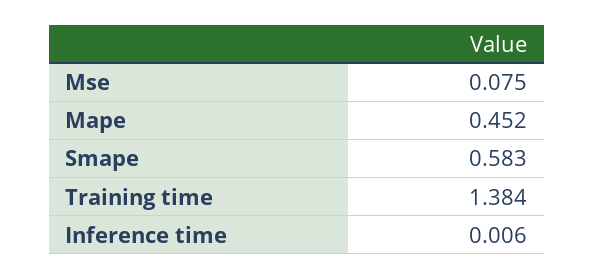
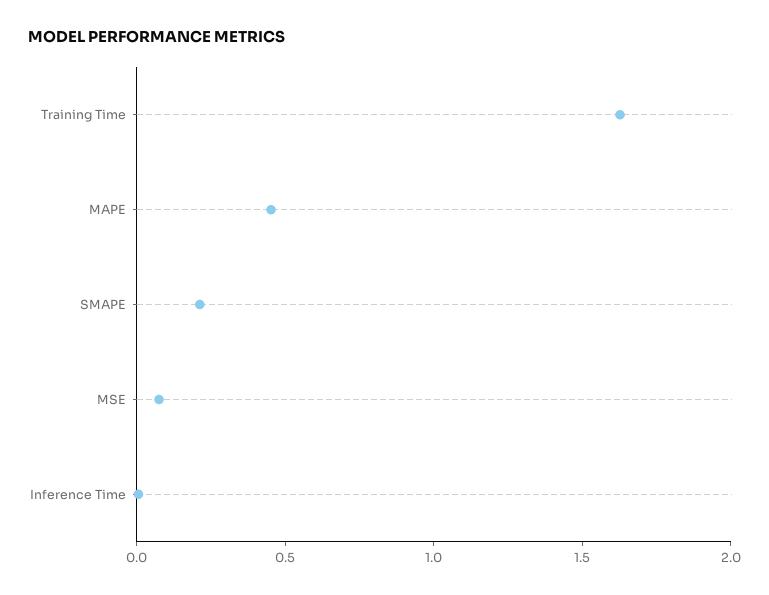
  {
    "Mse": 0.075,
    "Mape": 0.452,
-   "Smape": 0.583,
+   "Smape": 0.2,
-   "Training time": 1.384,
+   "Training time": 1.6,
    "Inference time": 0.006
  }

